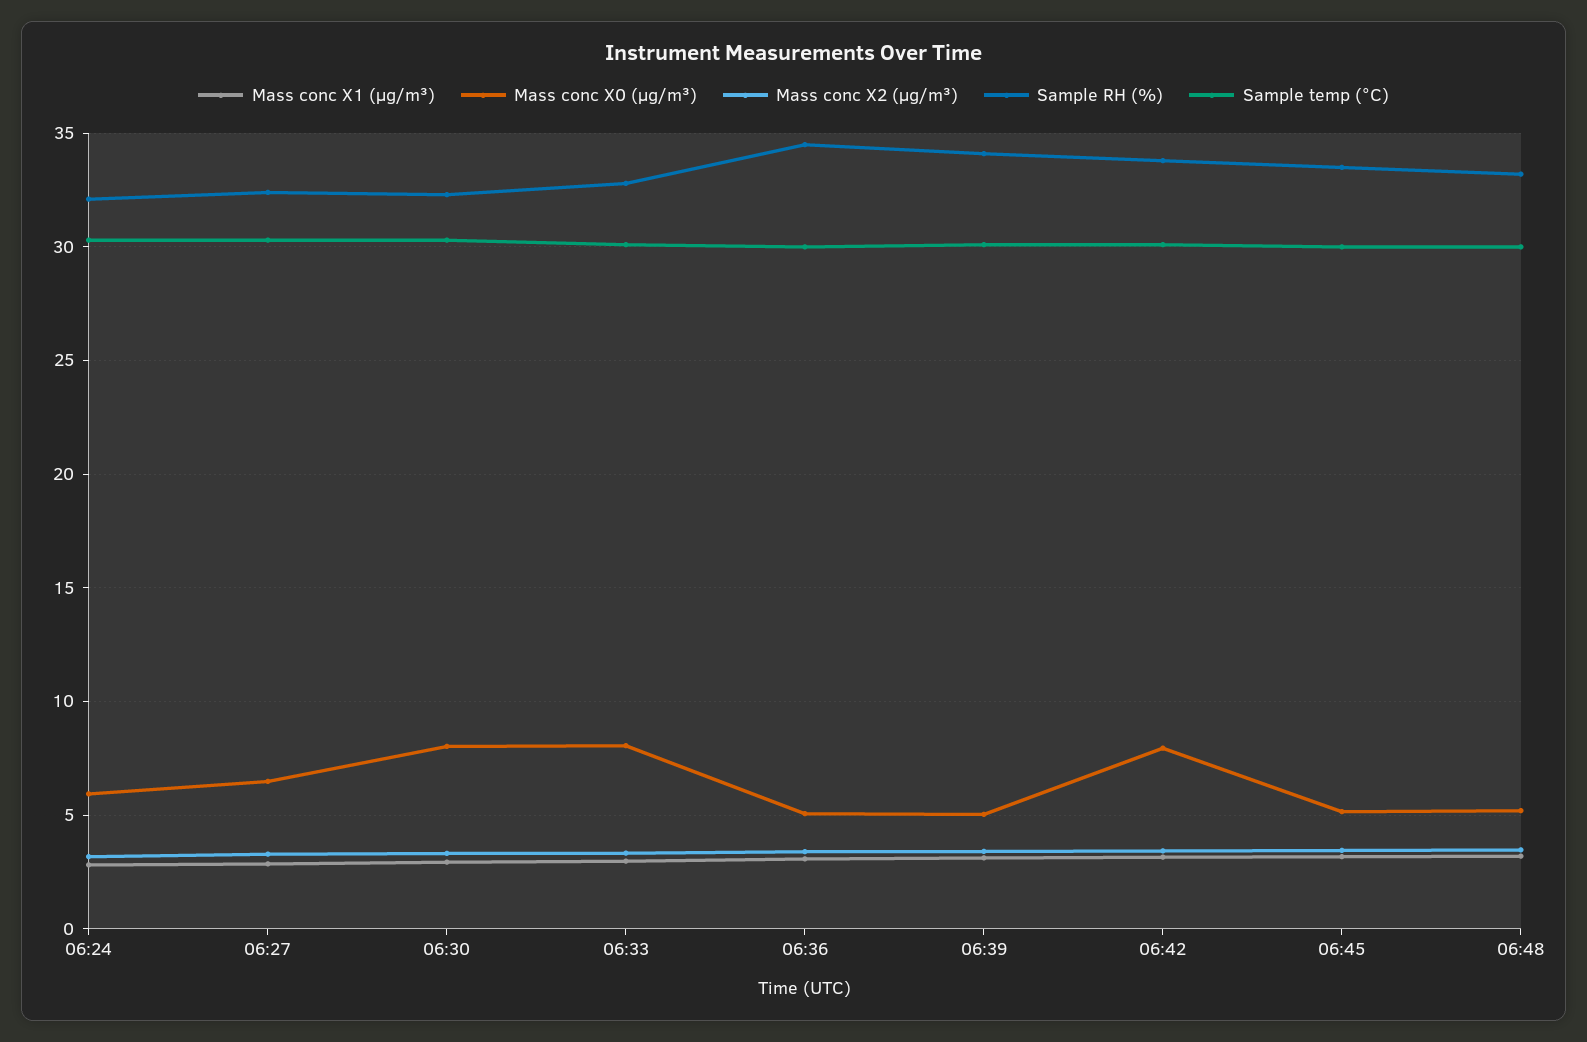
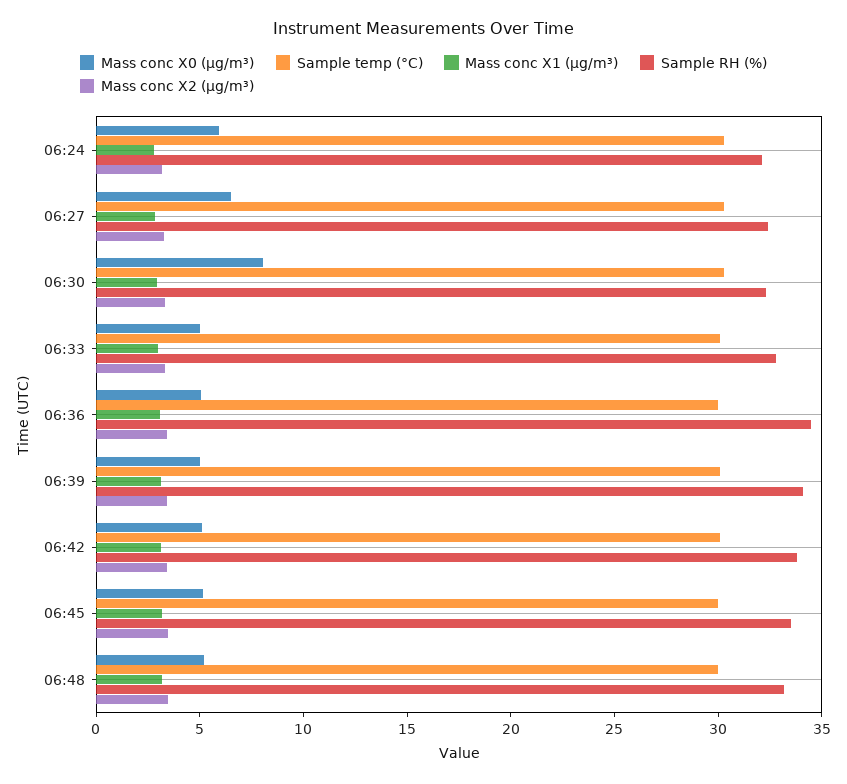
  {
    "Mass conc X1 (μg/m³)": {
      "06:24": 3,
      "06:27": 3,
      "06:30": 3,
      "06:33": 3,
      "06:36": 3,
      "06:39": 3,
      "06:42": 3,
      "06:45": 3,
      "06:48": 3
    },
    "Mass conc X0 (μg/m³)": {
      "06:24": 6,
      "06:27": 6.5,
      "06:30": 8,
-     "06:33": 8,
+     "06:33": 5,
      "06:36": 5,
      "06:39": 5,
-     "06:42": 8,
+     "06:42": 5,
      "06:45": 5,
      "06:48": 5
    },
    "Mass conc X2 (μg/m³)": {
      "06:24": 3,
      "06:27": 3.5,
      "06:30": 3.5,
      "06:33": 3.5,
      "06:36": 3.5,
      "06:39": 3.5,
      "06:42": 3.5,
      "06:45": 3.5,
      "06:48": 3.5
    },
    "Sample RH (%)": {
      "06:24": 32,
      "06:27": 32.5,
      "06:30": 32.5,
      "06:33": 33,
      "06:36": 34.5,
      "06:39": 34,
      "06:42": 34,
      "06:45": 33.5,
      "06:48": 33
    },
    "Sample temp (°C)": {
      "06:24": 30.5,
      "06:27": 30.5,
      "06:30": 30.5,
      "06:33": 30,
      "06:36": 30,
      "06:39": 30,
      "06:42": 30,
      "06:45": 30,
      "06:48": 30
    }
  }

